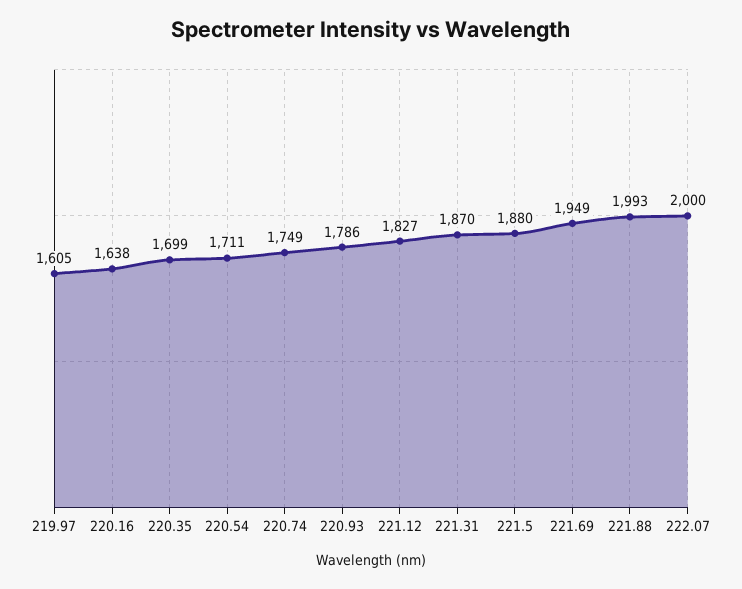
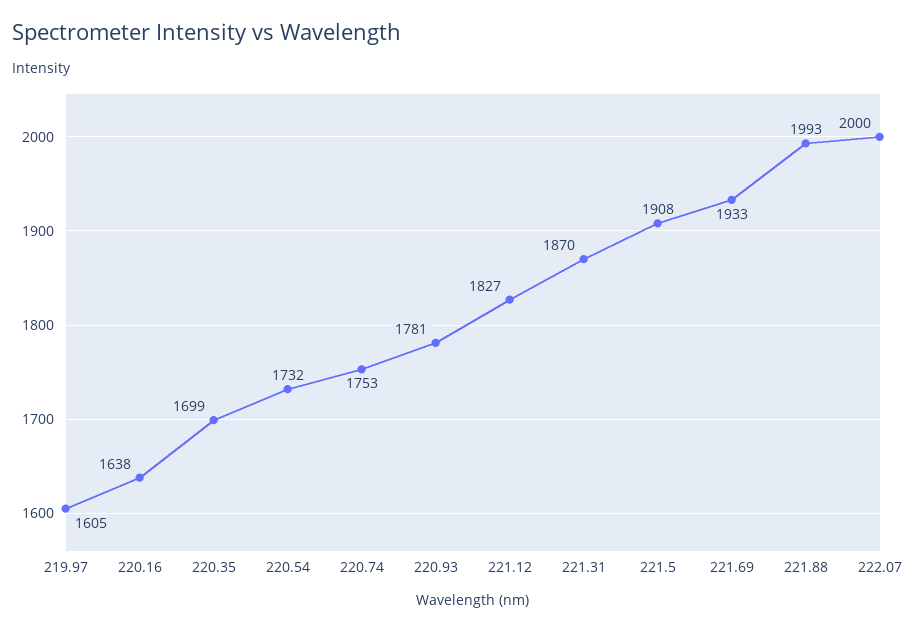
  {
    "219.97": 1605,
    "220.16": 1638,
    "220.35": 1699,
-   "220.54": 1711,
+   "220.54": 1732,
-   "220.74": 1749,
+   "220.74": 1753,
-   "220.93": 1786,
+   "220.93": 1781,
    "221.12": 1827,
    "221.31": 1870,
-   "221.5": 1880,
+   "221.5": 1908,
-   "221.69": 1949,
+   "221.69": 1933,
    "221.88": 1993,
    "222.07": 2000
  }

